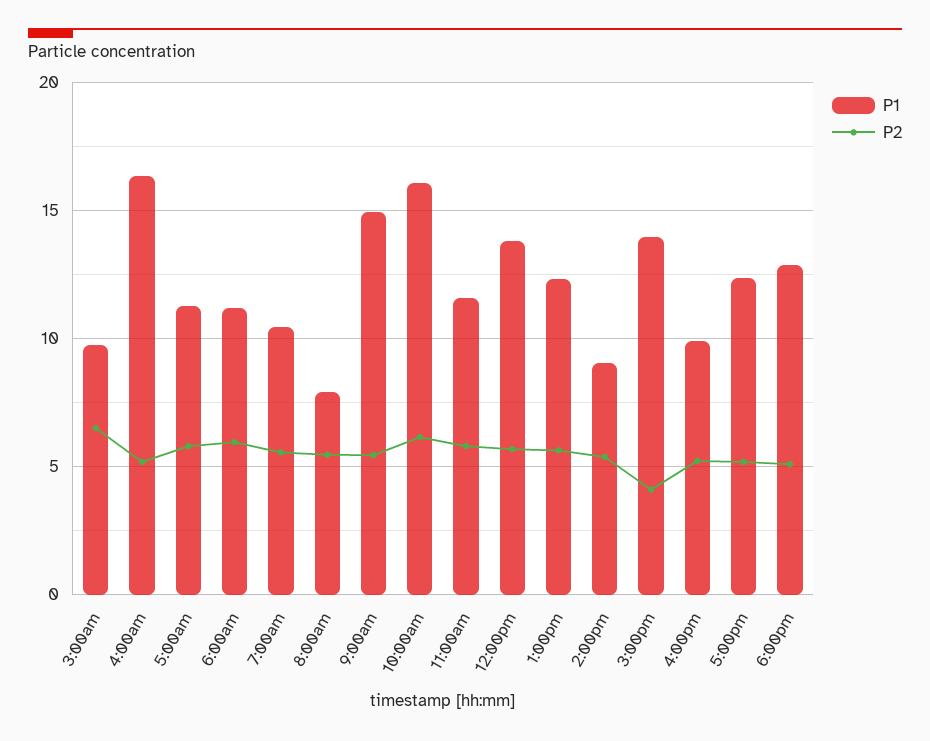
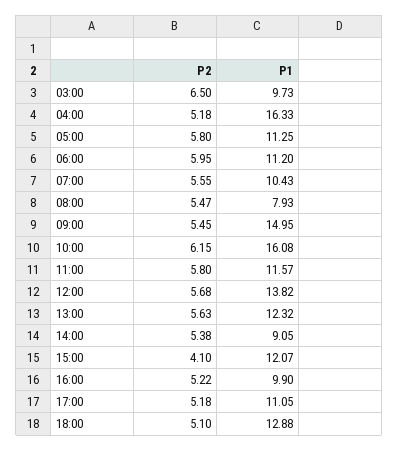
  {
    "P1": {
      "3:00am": 9.73,
      "4:00am": 16.33,
      "5:00am": 11.25,
      "6:00am": 11.2,
      "7:00am": 10.43,
      "8:00am": 7.93,
      "9:00am": 14.95,
      "10:00am": 16.08,
      "11:00am": 11.57,
      "12:00pm": 13.82,
      "1:00pm": 12.32,
      "2:00pm": 9.05,
-     "3:00pm": 14,
+     "3:00pm": 12.07,
      "4:00pm": 9.9,
-     "5:00pm": 12.5,
+     "5:00pm": 11.05,
      "6:00pm": 12.88
    },
    "P2": {
      "3:00am": 6.5,
      "4:00am": 5.18,
      "5:00am": 5.8,
      "6:00am": 5.95,
      "7:00am": 5.55,
      "8:00am": 5.47,
      "9:00am": 5.45,
      "10:00am": 6.15,
      "11:00am": 5.8,
      "12:00pm": 5.68,
      "1:00pm": 5.63,
      "2:00pm": 5.38,
      "3:00pm": 4.1,
      "4:00pm": 5.22,
      "5:00pm": 5.18,
      "6:00pm": 5.1
    }
  }

